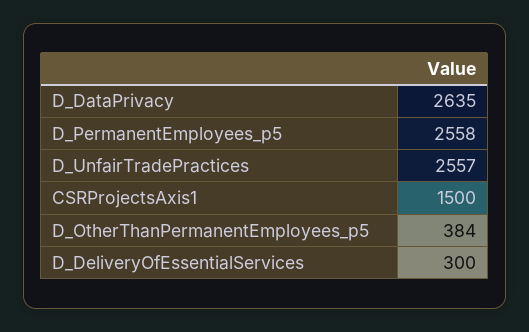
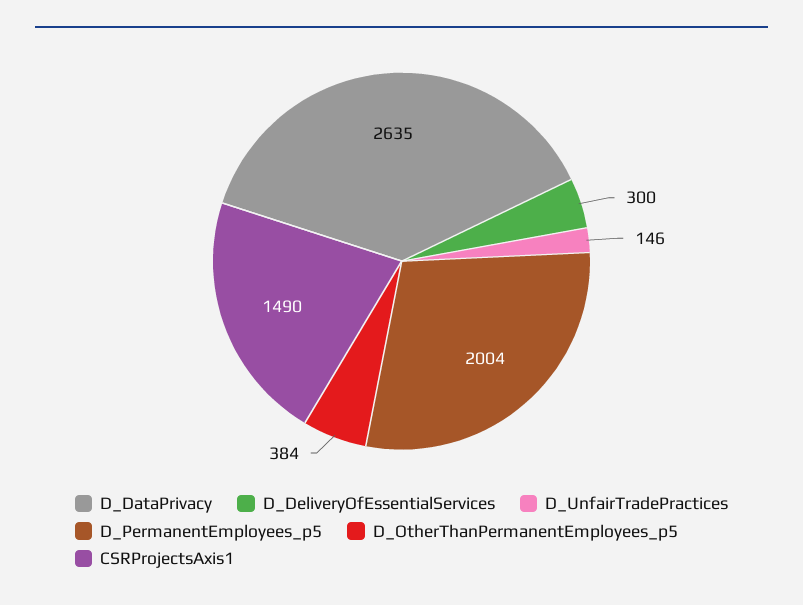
  {
    "D_DataPrivacy": 2635,
-   "D_PermanentEmployees_p5": 2558,
+   "D_PermanentEmployees_p5": 2004,
-   "D_UnfairTradePractices": 2557,
+   "D_UnfairTradePractices": 146,
-   "CSRProjectsAxis1": 1500,
+   "CSRProjectsAxis1": 1490,
    "D_OtherThanPermanentEmployees_p5": 384,
    "D_DeliveryOfEssentialServices": 300
  }

